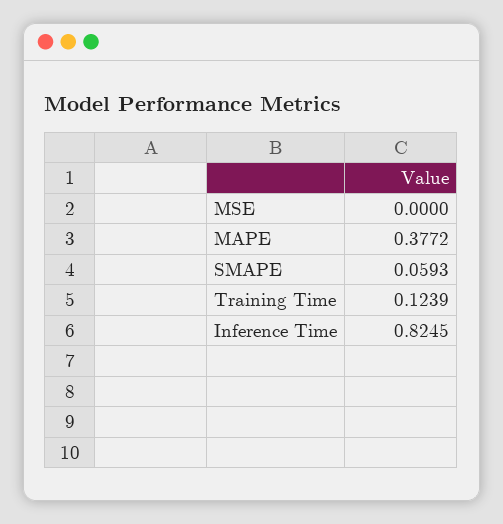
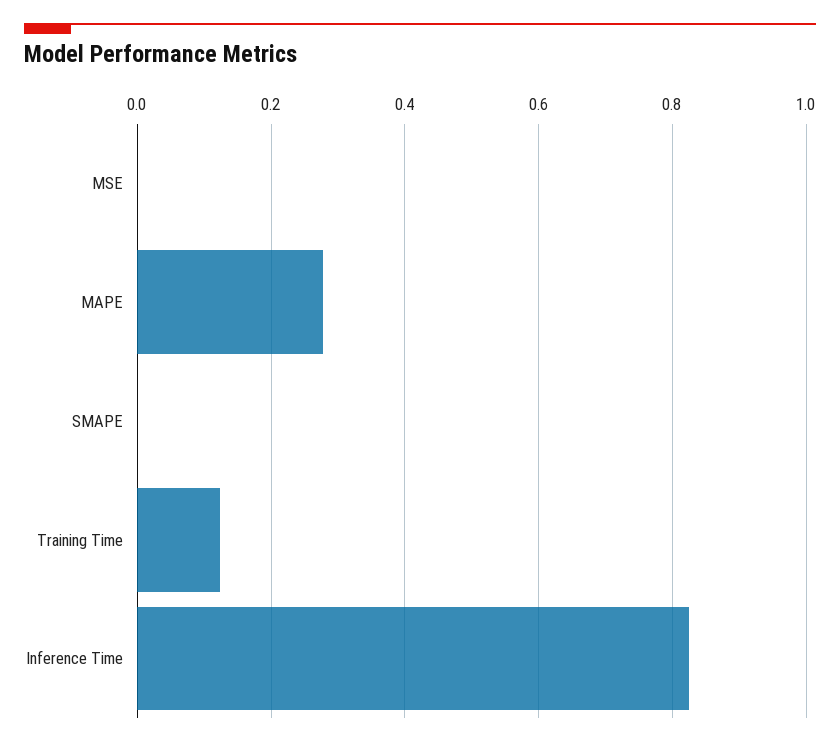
  {
    "MSE": 0,
-   "MAPE": 0.3772,
+   "MAPE": 0.28,
-   "SMAPE": 0.0593,
+   "SMAPE": 0,
    "Training Time": 0.1239,
    "Inference Time": 0.8245
  }

